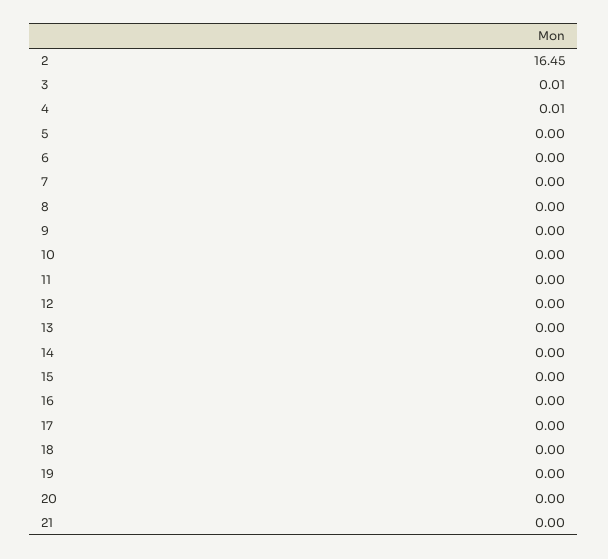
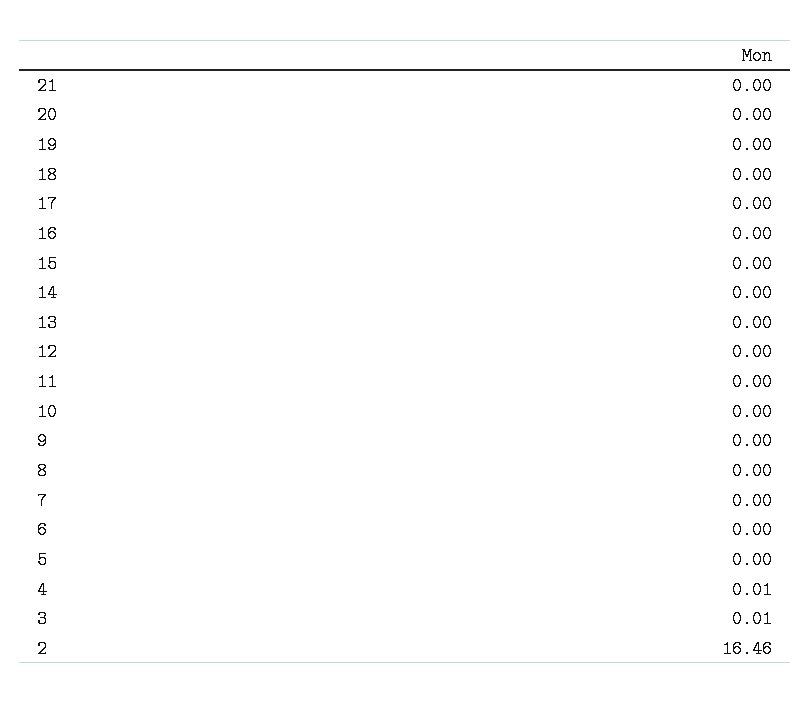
  {
-   "2": 16.45,
+   "2": 16.46,
    "3": 0.01,
    "4": 0.01,
    "5": 0,
    "6": 0,
    "7": 0,
    "8": 0,
    "9": 0,
    "10": 0,
    "11": 0,
    "12": 0,
    "13": 0,
    "14": 0,
    "15": 0,
    "16": 0,
    "17": 0,
    "18": 0,
    "19": 0,
    "20": 0,
    "21": 0
  }

